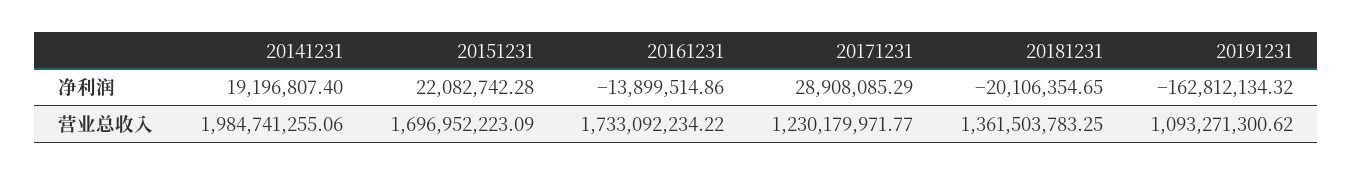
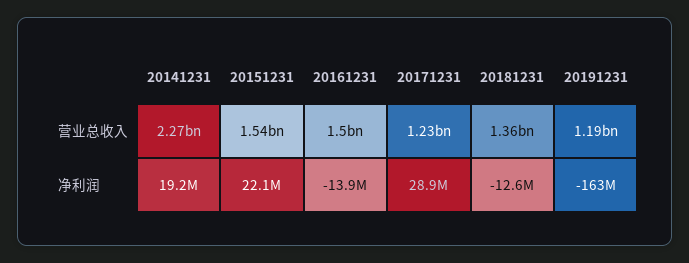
  {
    "20141231": {
      "净利润": 19196807.4,
-     "营业总收入": 1984741255.06
+     "营业总收入": 2270000000
    },
    "20151231": {
      "净利润": 22082742.28,
-     "营业总收入": 1696952223.09
+     "营业总收入": 1540000000
    },
    "20161231": {
      "净利润": -13899514.86,
-     "营业总收入": 1733092234.22
+     "营业总收入": 1500000000
    },
    "20171231": {
      "净利润": 28908085.29,
      "营业总收入": 1230179971.77
    },
    "20181231": {
-     "净利润": -20106354.65,
+     "净利润": -12600000,
      "营业总收入": 1361503783.25
    },
    "20191231": {
      "净利润": -162812134.32,
-     "营业总收入": 1093271300.62
+     "营业总收入": 1190000000
    }
  }

